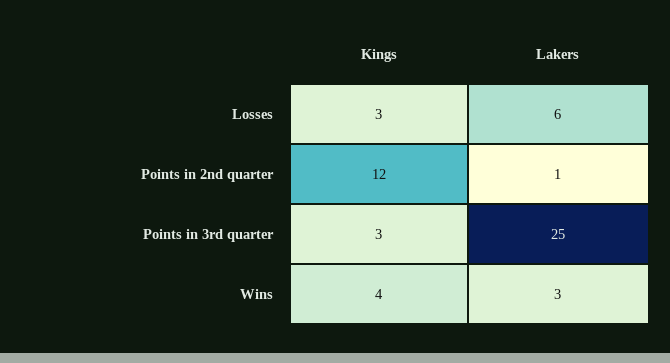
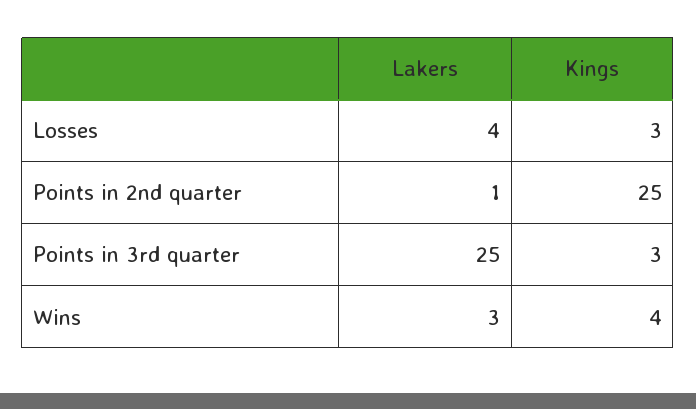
  {
    "Kings": {
      "Losses": 3,
-     "Points in 2nd quarter": 12,
+     "Points in 2nd quarter": 25,
      "Points in 3rd quarter": 3,
      "Wins": 4
    },
    "Lakers": {
-     "Losses": 6,
+     "Losses": 4,
      "Points in 2nd quarter": 1,
      "Points in 3rd quarter": 25,
      "Wins": 3
    }
  }

